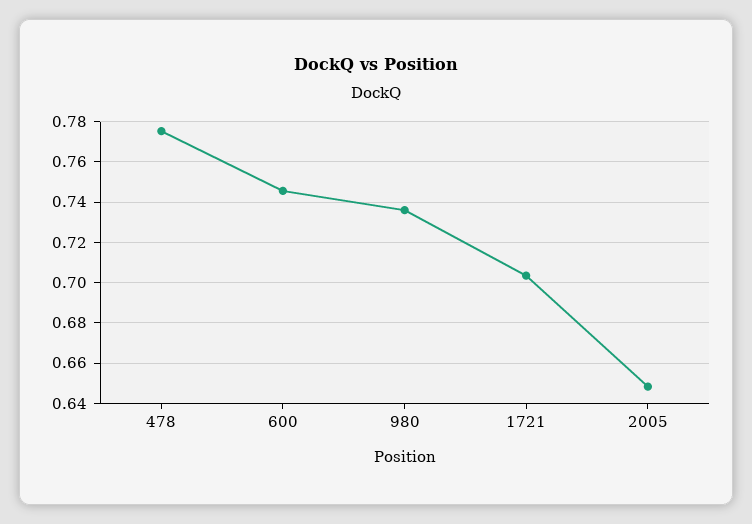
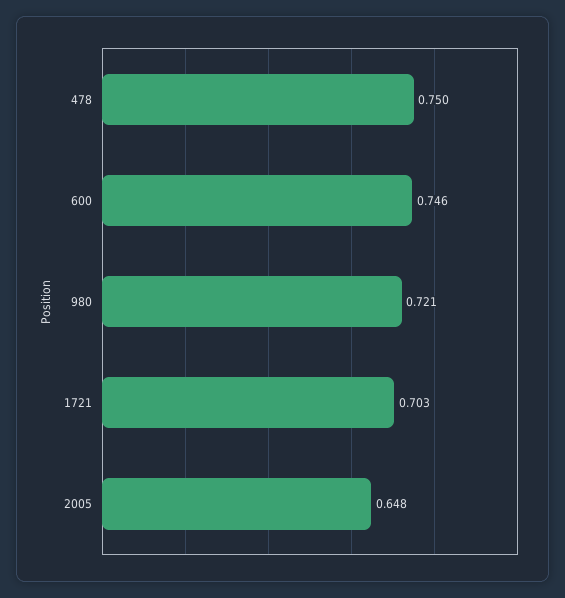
  {
-   "478": 0.775,
+   "478": 0.75,
    "600": 0.746,
-   "980": 0.735,
+   "980": 0.721,
    "1721": 0.703,
    "2005": 0.648
  }

